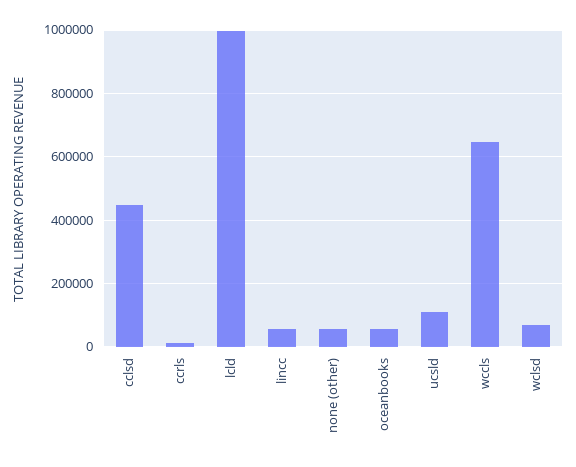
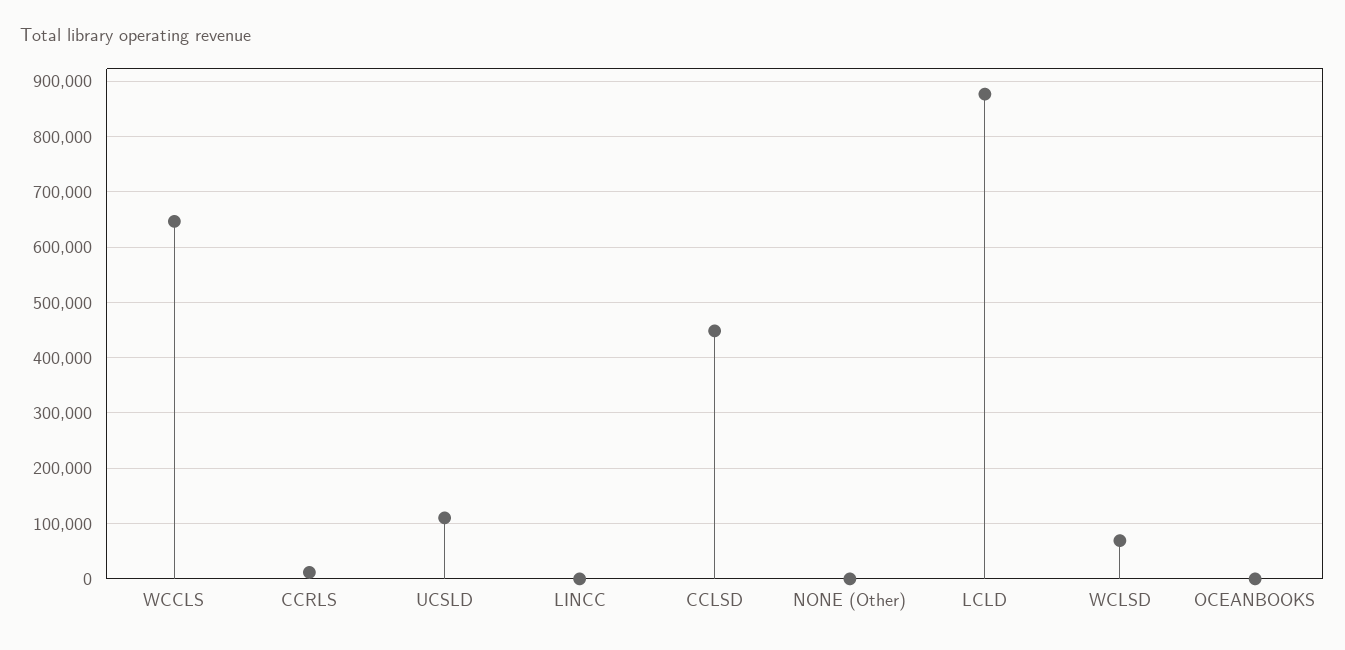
  {
    "cclsd": 440000,
    "ccrls": 20000,
-   "lcld": 1000000,
+   "lcld": 880000,
-   "lincc": 60000,
+   "lincc": 0,
-   "none (other)": 60000,
+   "none (other)": 0,
-   "oceanbooks": 60000,
+   "oceanbooks": 0,
    "ucsld": 120000,
    "wccls": 640000,
    "wclsd": 60000
  }

